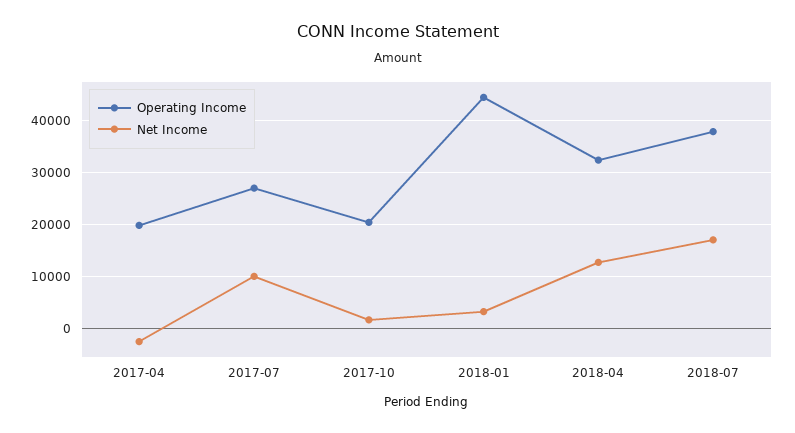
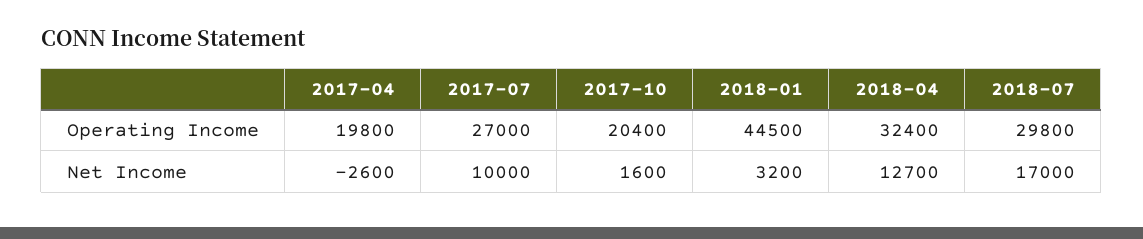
  {
    "Operating Income": {
      "2017-04": 19800,
      "2017-07": 27000,
      "2017-10": 20400,
      "2018-01": 44500,
      "2018-04": 32400,
-     "2018-07": 38000
+     "2018-07": 29800
    },
    "Net Income": {
      "2017-04": -2600,
      "2017-07": 10000,
      "2017-10": 1600,
      "2018-01": 3200,
      "2018-04": 12700,
      "2018-07": 17000
    }
  }

